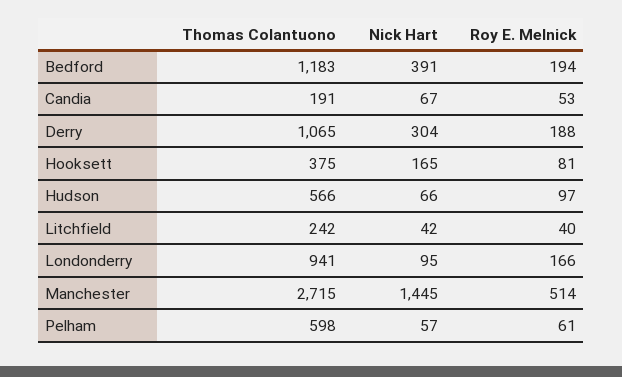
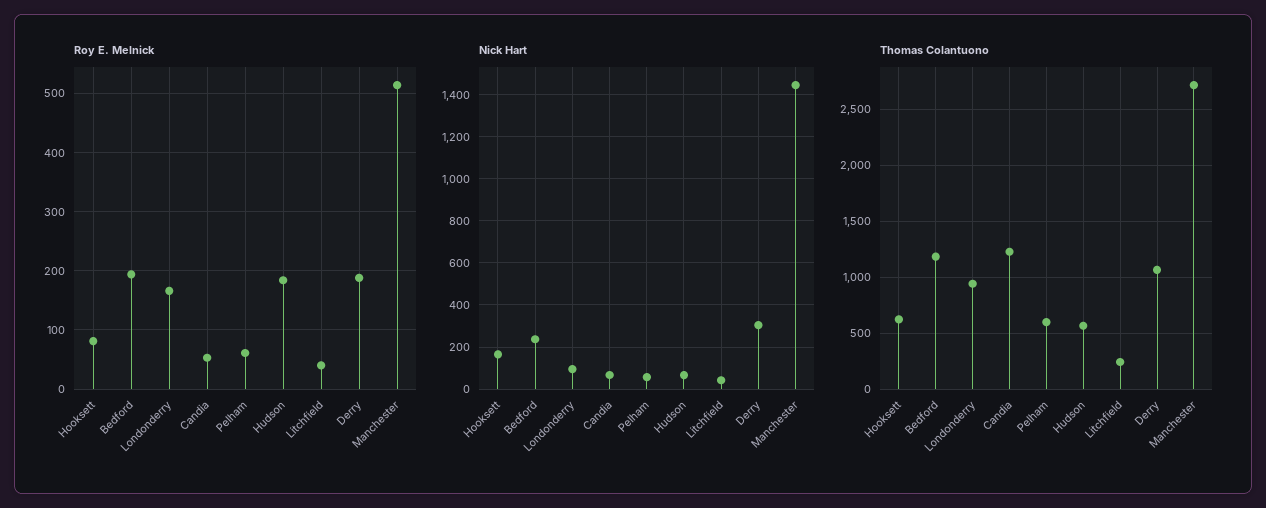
  {
    "Thomas Colantuono": {
      "Bedford": 1183,
-     "Candia": 191,
+     "Candia": 1200,
      "Derry": 1065,
-     "Hooksett": 375,
+     "Hooksett": 600,
      "Hudson": 566,
      "Litchfield": 242,
      "Londonderry": 941,
      "Manchester": 2715,
      "Pelham": 598
    },
    "Nick Hart": {
-     "Bedford": 391,
+     "Bedford": 250,
      "Candia": 67,
      "Derry": 304,
      "Hooksett": 165,
      "Hudson": 66,
      "Litchfield": 42,
      "Londonderry": 95,
      "Manchester": 1445,
      "Pelham": 57
    },
    "Roy E. Melnick": {
      "Bedford": 194,
      "Candia": 53,
      "Derry": 188,
      "Hooksett": 81,
-     "Hudson": 97,
+     "Hudson": 180,
      "Litchfield": 40,
      "Londonderry": 166,
      "Manchester": 514,
      "Pelham": 61
    }
  }

